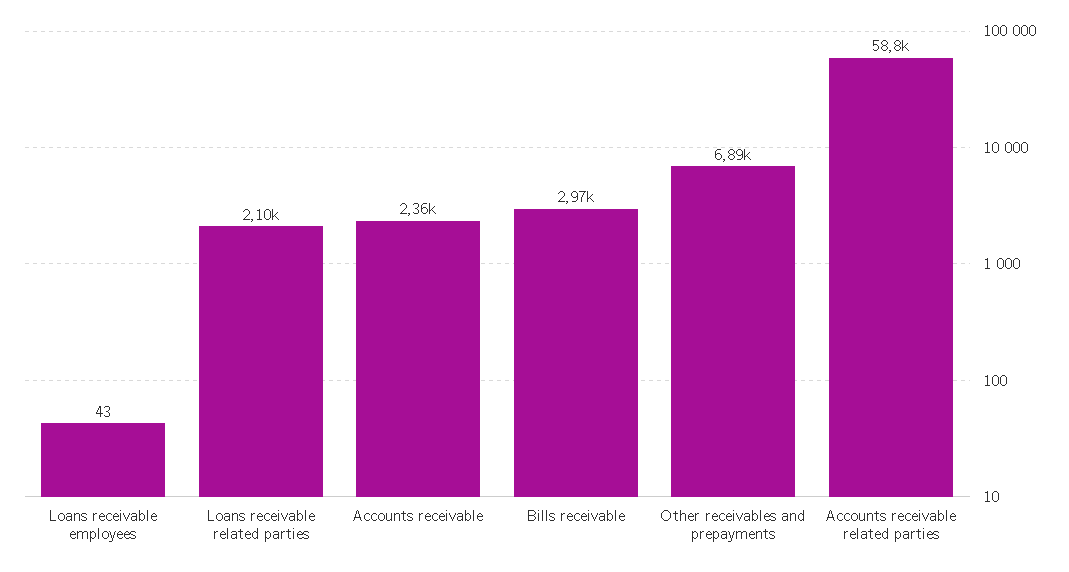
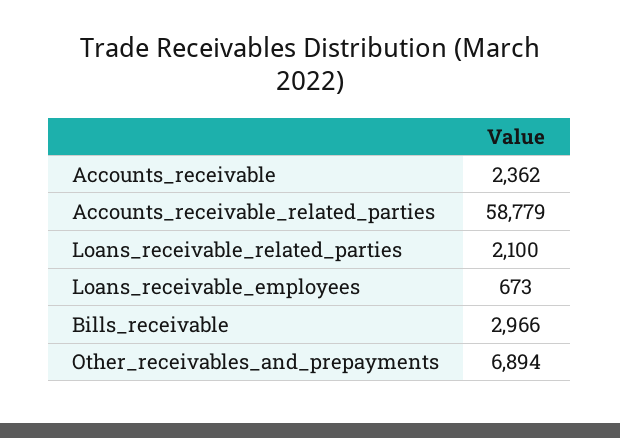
  {
-   "Loans receivable employees": 43,
+   "Loans receivable employees": 673,
    "Loans receivable related parties": 2100,
    "Accounts receivable": 2362,
    "Bills receivable": 2966,
    "Other receivables and prepayments": 6894,
    "Accounts receivable related parties": 58779
  }

